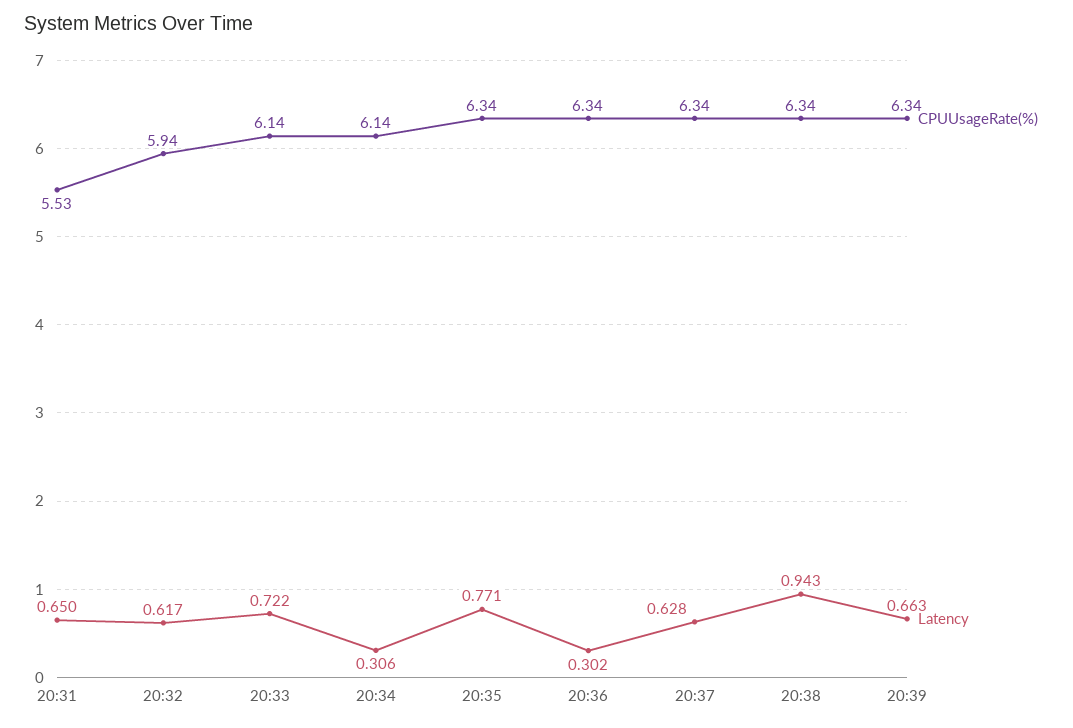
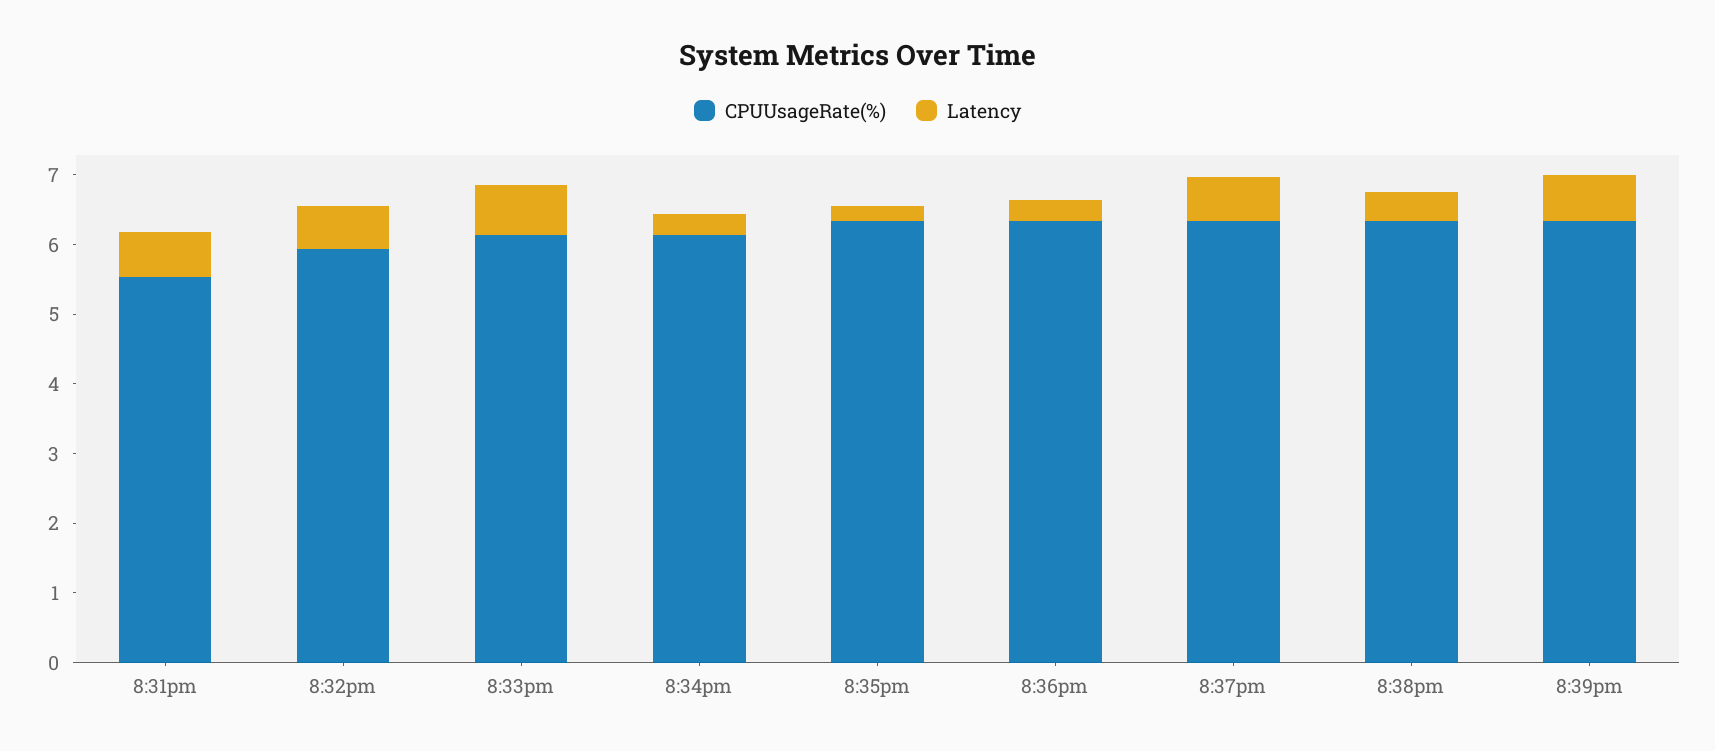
  {
    "CPUUsageRate(%)": {
      "20:31": 5.53,
      "20:32": 5.94,
      "20:33": 6.14,
      "20:34": 6.14,
      "20:35": 6.34,
      "20:36": 6.34,
      "20:37": 6.34,
      "20:38": 6.34,
      "20:39": 6.34
    },
    "Latency": {
      "20:31": 0.65,
      "20:32": 0.617,
      "20:33": 0.722,
      "20:34": 0.306,
-     "20:35": 0.771,
+     "20:35": 0.2,
      "20:36": 0.302,
      "20:37": 0.628,
-     "20:38": 0.943,
+     "20:38": 0.4,
      "20:39": 0.663
    }
  }

